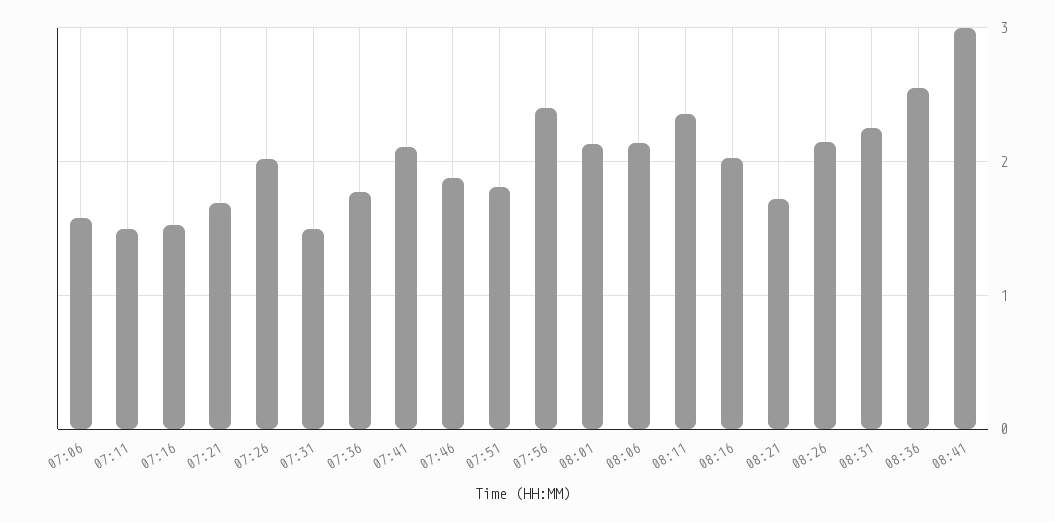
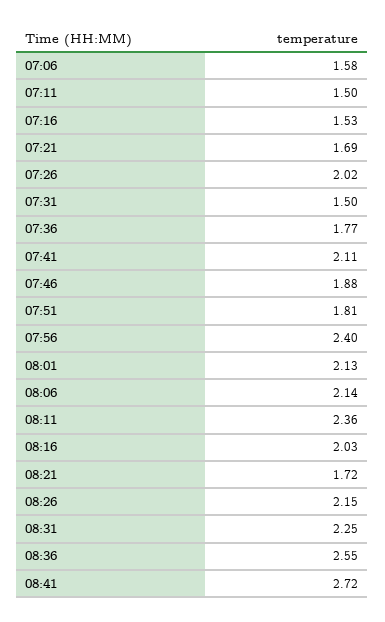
  {
    "07:06": 1.58,
    "07:11": 1.5,
    "07:16": 1.53,
    "07:21": 1.69,
    "07:26": 2.02,
    "07:31": 1.5,
    "07:36": 1.77,
    "07:41": 2.11,
    "07:46": 1.88,
    "07:51": 1.81,
    "07:56": 2.4,
    "08:01": 2.13,
    "08:06": 2.14,
    "08:11": 2.36,
    "08:16": 2.03,
    "08:21": 1.72,
    "08:26": 2.15,
    "08:31": 2.25,
    "08:36": 2.55,
-   "08:41": 3
+   "08:41": 2.72
  }

